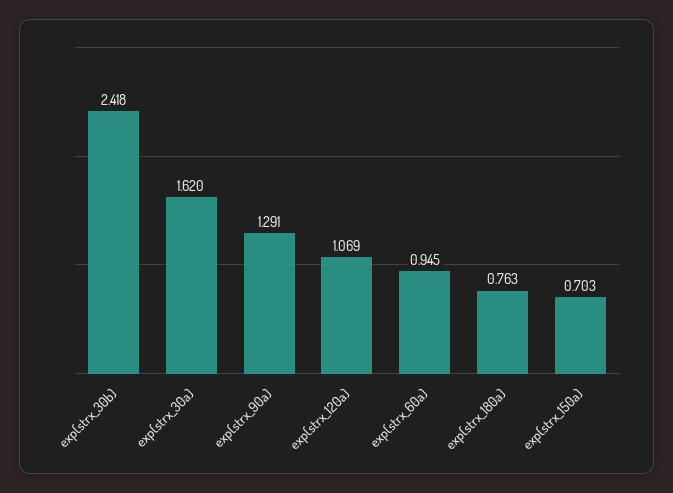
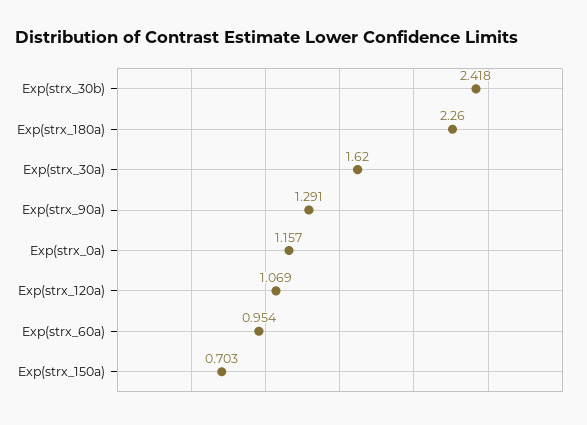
  {
    "exp(strx_30b)": 2.418,
    "exp(strx_30a)": 1.62,
    "exp(strx_90a)": 1.291,
    "exp(strx_120a)": 1.069,
-   "exp(strx_60a)": 0.945,
+   "exp(strx_60a)": 0.954,
-   "exp(strx_180a)": 0.763,
+   "exp(strx_180a)": 2.26,
-   "exp(strx_150a)": 0.703
+   "exp(strx_150a)": 0.703,
+   "Exp(strx_0a)": 1.157
  }

